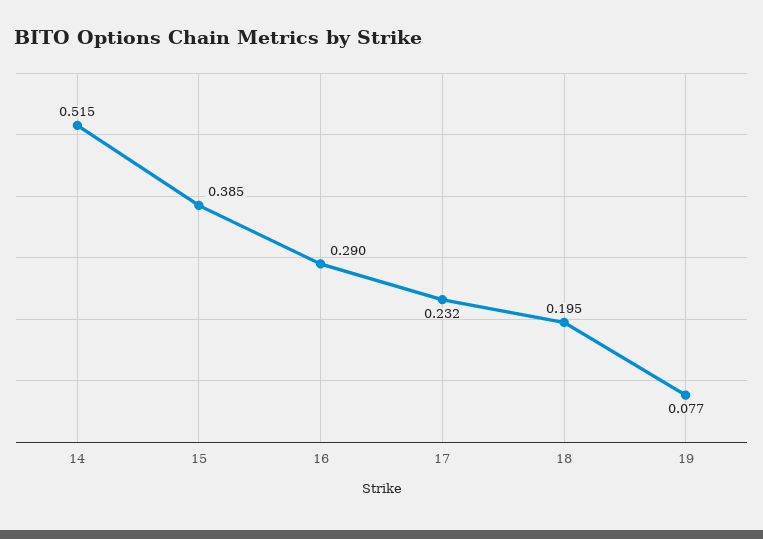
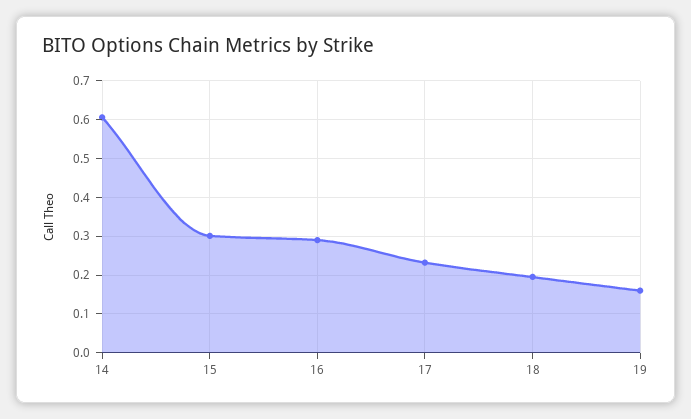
  {
-   "14": 0.515,
+   "14": 0.6,
-   "15": 0.385,
+   "15": 0.3,
    "16": 0.29,
    "17": 0.232,
    "18": 0.195,
-   "19": 0.077
+   "19": 0.16
  }

